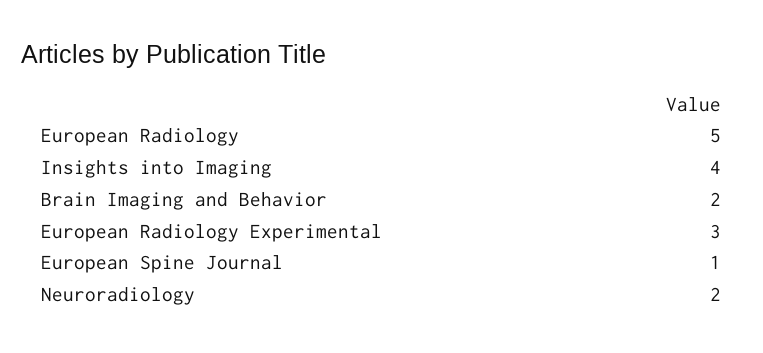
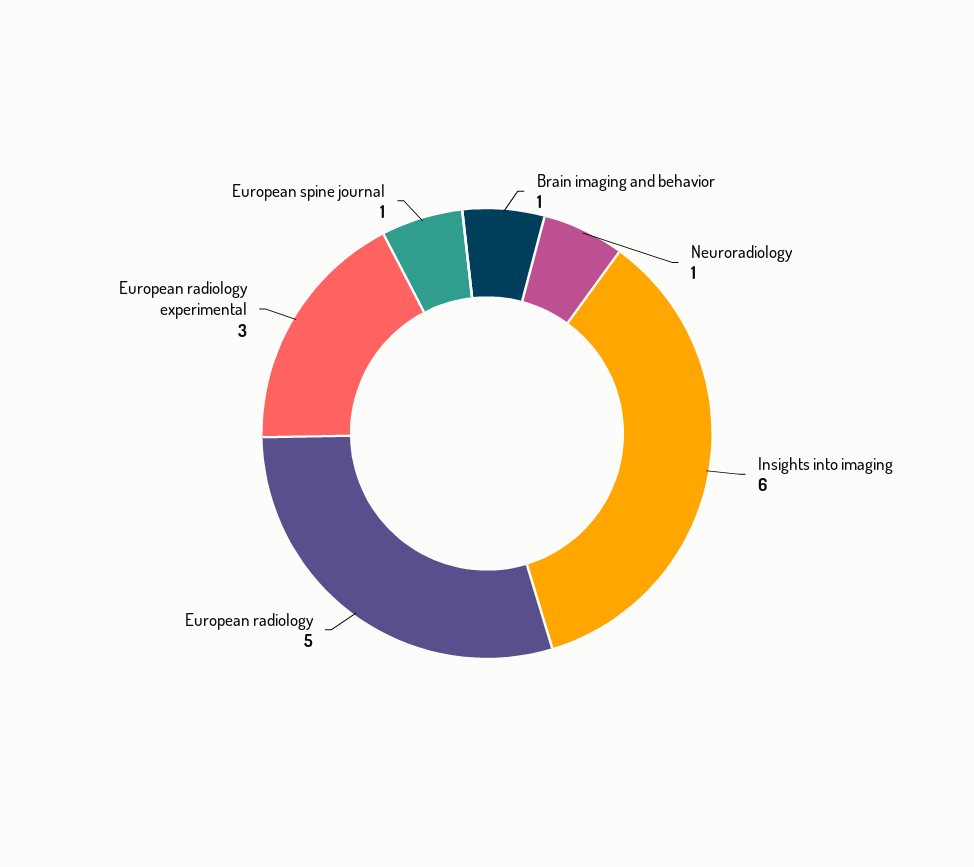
  {
    "European Radiology": 5,
-   "Insights into Imaging": 4,
+   "Insights into Imaging": 6,
-   "Brain Imaging and Behavior": 2,
+   "Brain Imaging and Behavior": 1,
    "European Radiology Experimental": 3,
    "European Spine Journal": 1,
-   "Neuroradiology": 2
+   "Neuroradiology": 1
  }

